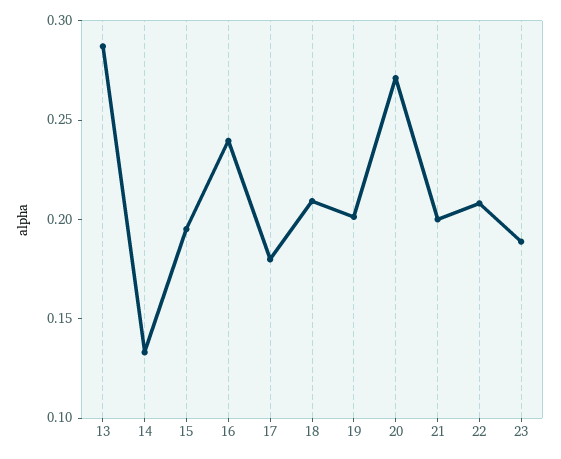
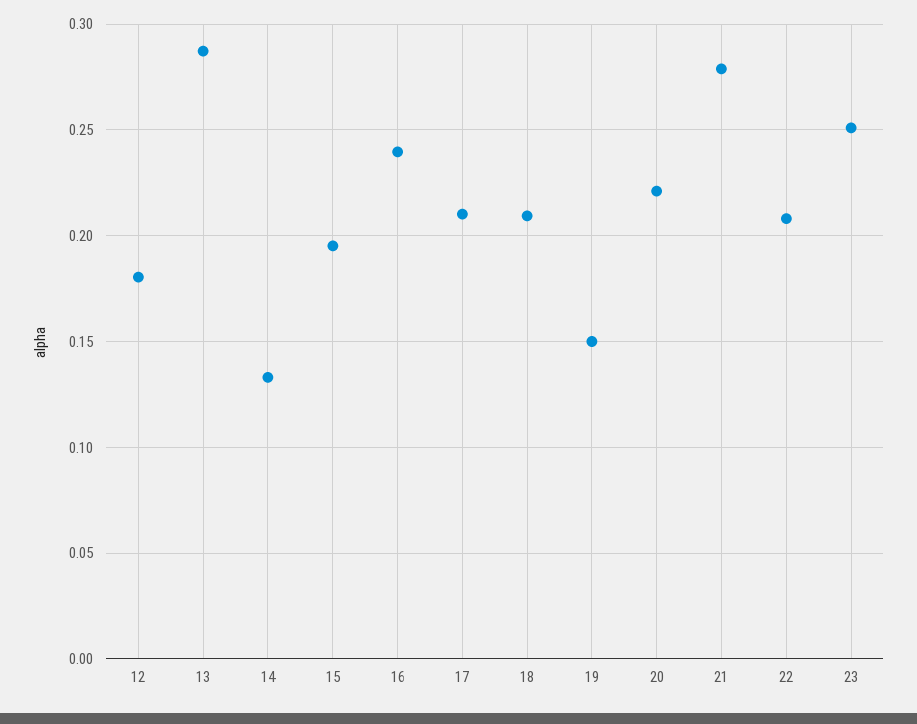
  {
    "13": 0.285,
    "14": 0.135,
    "15": 0.195,
    "16": 0.24,
-   "17": 0.18,
+   "17": 0.21,
    "18": 0.21,
-   "19": 0.2,
+   "19": 0.15,
-   "20": 0.27,
+   "20": 0.22,
-   "21": 0.2,
+   "21": 0.28,
    "22": 0.21,
-   "23": 0.19
+   "23": 0.25,
+   "12": 0.18
  }

